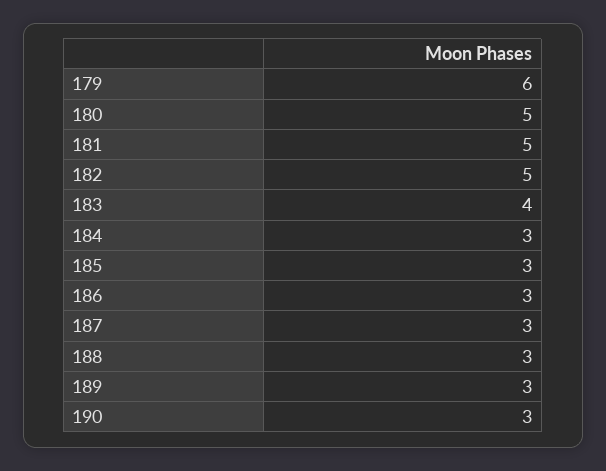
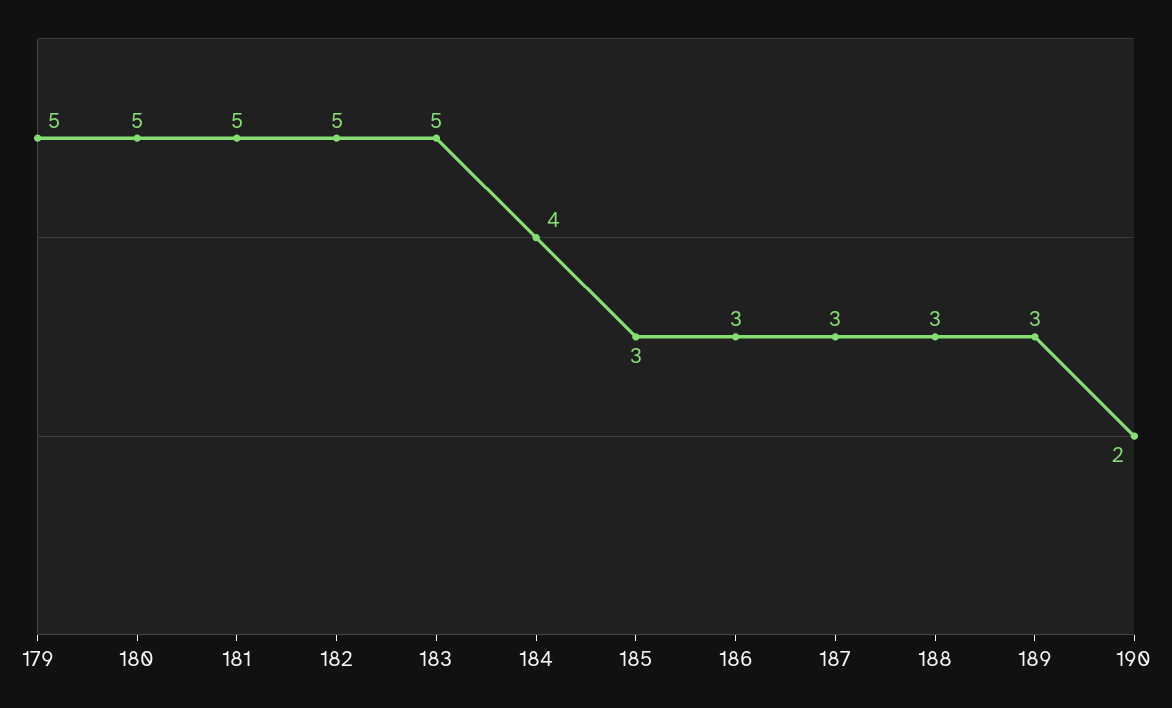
  {
-   "179": 6,
+   "179": 5,
    "180": 5,
    "181": 5,
    "182": 5,
-   "183": 4,
+   "183": 5,
-   "184": 3,
+   "184": 4,
    "185": 3,
    "186": 3,
    "187": 3,
    "188": 3,
    "189": 3,
-   "190": 3
+   "190": 2
  }

